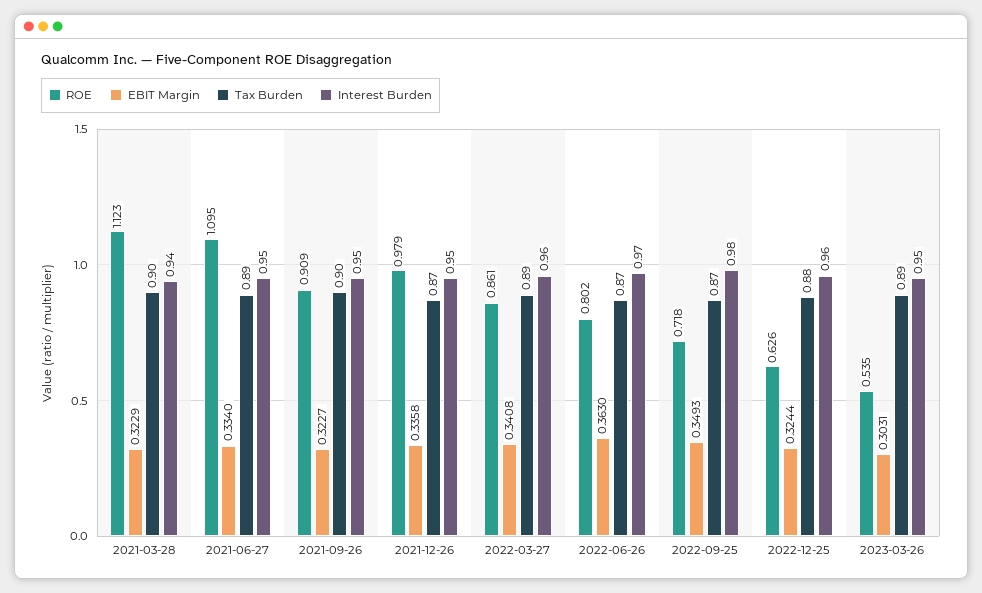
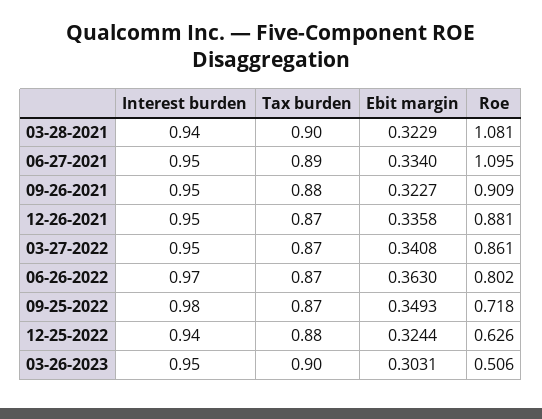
  {
    "ROE": {
-     "2021-03-28": 1.123,
+     "2021-03-28": 1.081,
      "2021-06-27": 1.095,
      "2021-09-26": 0.909,
-     "2021-12-26": 0.979,
+     "2021-12-26": 0.881,
      "2022-03-27": 0.861,
      "2022-06-26": 0.802,
      "2022-09-25": 0.718,
      "2022-12-25": 0.626,
-     "2023-03-26": 0.535
+     "2023-03-26": 0.506
    },
    "EBIT Margin": {
      "2021-03-28": 0.3229,
      "2021-06-27": 0.334,
      "2021-09-26": 0.3227,
      "2021-12-26": 0.3358,
      "2022-03-27": 0.3408,
      "2022-06-26": 0.363,
      "2022-09-25": 0.3493,
      "2022-12-25": 0.3244,
      "2023-03-26": 0.3031
    },
    "Tax Burden": {
      "2021-03-28": 0.9,
      "2021-06-27": 0.89,
-     "2021-09-26": 0.9,
+     "2021-09-26": 0.88,
      "2021-12-26": 0.87,
-     "2022-03-27": 0.89,
+     "2022-03-27": 0.87,
      "2022-06-26": 0.87,
      "2022-09-25": 0.87,
      "2022-12-25": 0.88,
-     "2023-03-26": 0.89
+     "2023-03-26": 0.9
    },
    "Interest Burden": {
      "2021-03-28": 0.94,
      "2021-06-27": 0.95,
      "2021-09-26": 0.95,
      "2021-12-26": 0.95,
-     "2022-03-27": 0.96,
+     "2022-03-27": 0.95,
      "2022-06-26": 0.97,
      "2022-09-25": 0.98,
-     "2022-12-25": 0.96,
+     "2022-12-25": 0.94,
      "2023-03-26": 0.95
    }
  }

